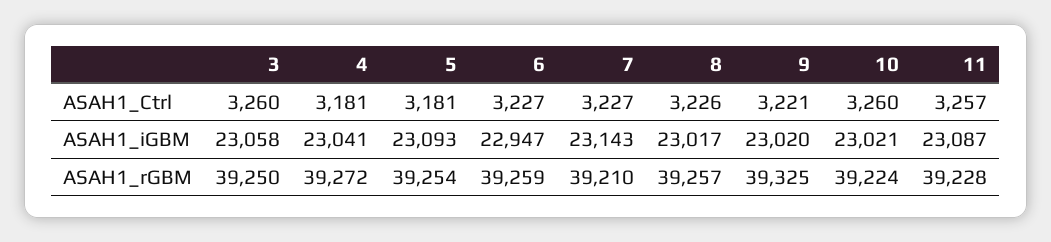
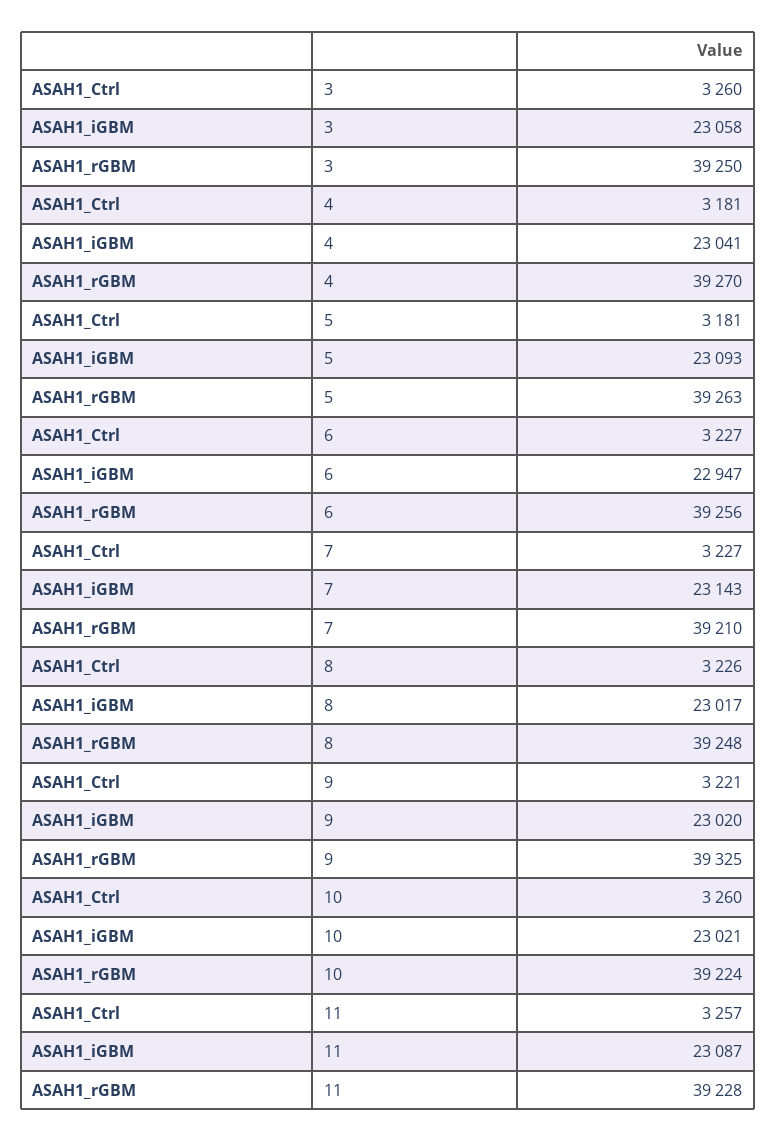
  {
    "3": {
      "ASAH1_Ctrl": 3260,
      "ASAH1_iGBM": 23058,
      "ASAH1_rGBM": 39250
    },
    "4": {
      "ASAH1_Ctrl": 3181,
      "ASAH1_iGBM": 23041,
-     "ASAH1_rGBM": 39272
+     "ASAH1_rGBM": 39270
    },
    "5": {
      "ASAH1_Ctrl": 3181,
      "ASAH1_iGBM": 23093,
-     "ASAH1_rGBM": 39254
+     "ASAH1_rGBM": 39263
    },
    "6": {
      "ASAH1_Ctrl": 3227,
      "ASAH1_iGBM": 22947,
-     "ASAH1_rGBM": 39259
+     "ASAH1_rGBM": 39256
    },
    "7": {
      "ASAH1_Ctrl": 3227,
      "ASAH1_iGBM": 23143,
      "ASAH1_rGBM": 39210
    },
    "8": {
      "ASAH1_Ctrl": 3226,
      "ASAH1_iGBM": 23017,
-     "ASAH1_rGBM": 39257
+     "ASAH1_rGBM": 39248
    },
    "9": {
      "ASAH1_Ctrl": 3221,
      "ASAH1_iGBM": 23020,
      "ASAH1_rGBM": 39325
    },
    "10": {
      "ASAH1_Ctrl": 3260,
      "ASAH1_iGBM": 23021,
      "ASAH1_rGBM": 39224
    },
    "11": {
      "ASAH1_Ctrl": 3257,
      "ASAH1_iGBM": 23087,
      "ASAH1_rGBM": 39228
    }
  }

